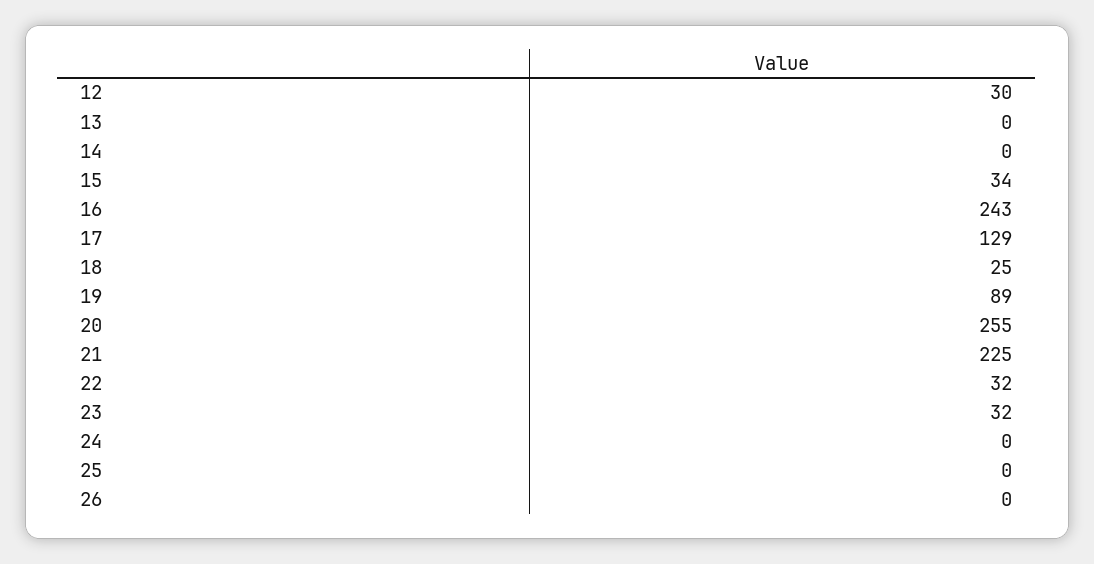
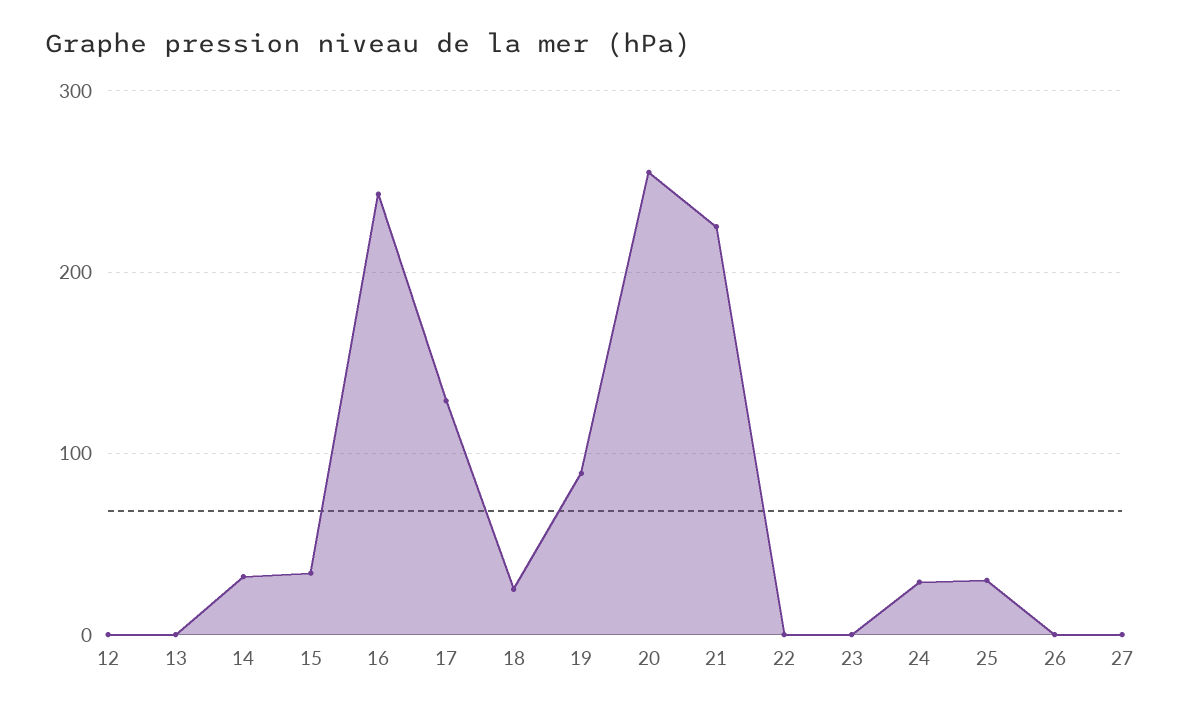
  {
-   "12": 30,
+   "12": 0,
    "13": 0,
-   "14": 0,
+   "14": 30,
    "15": 34,
    "16": 243,
    "17": 129,
    "18": 25,
    "19": 89,
    "20": 255,
    "21": 225,
-   "22": 32,
+   "22": 0,
-   "23": 32,
+   "23": 0,
-   "24": 0,
+   "24": 30,
-   "25": 0,
+   "25": 30,
-   "26": 0
+   "26": 0,
+   "27": 0
  }

